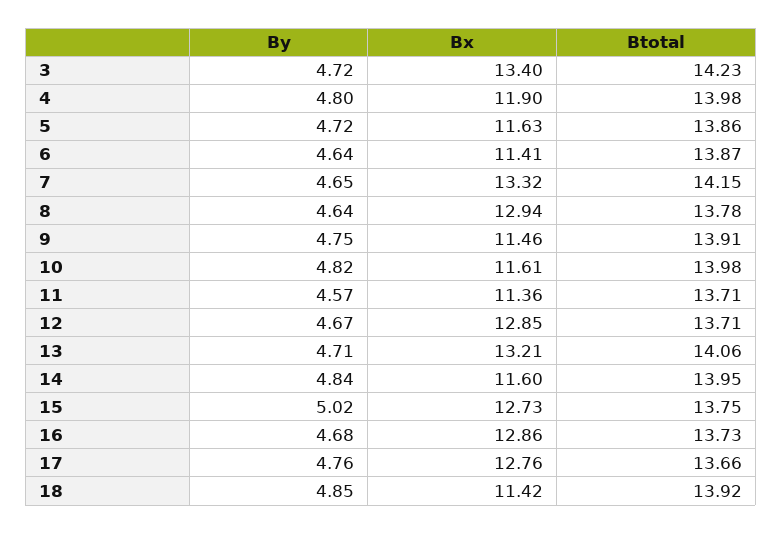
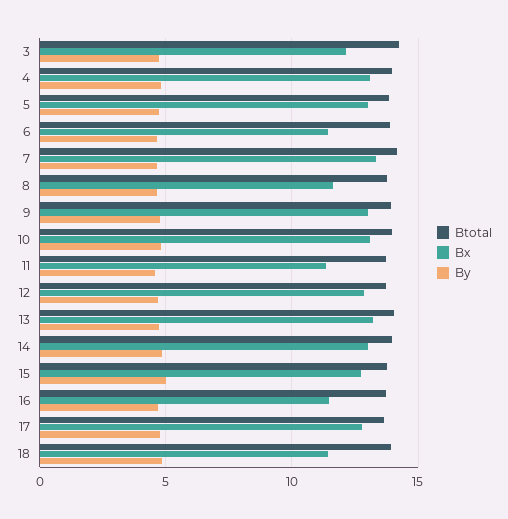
  {
    "By": {
      "3": 4.72,
      "4": 4.8,
      "5": 4.72,
      "6": 4.64,
      "7": 4.65,
      "8": 4.64,
      "9": 4.75,
      "10": 4.82,
      "11": 4.57,
      "12": 4.67,
      "13": 4.71,
      "14": 4.84,
      "15": 5.02,
      "16": 4.68,
      "17": 4.76,
      "18": 4.85
    },
    "Bx": {
-     "3": 13.4,
+     "3": 12,
-     "4": 11.9,
+     "4": 13,
-     "5": 11.63,
+     "5": 13,
      "6": 11.41,
      "7": 13.32,
-     "8": 12.94,
+     "8": 11.5,
-     "9": 11.46,
+     "9": 13,
-     "10": 11.61,
+     "10": 13,
      "11": 11.36,
      "12": 12.85,
      "13": 13.21,
-     "14": 11.6,
+     "14": 13,
      "15": 12.73,
-     "16": 12.86,
+     "16": 11.5,
      "17": 12.76,
      "18": 11.42
    },
    "Btotal": {
      "3": 14.23,
      "4": 13.98,
      "5": 13.86,
      "6": 13.87,
      "7": 14.15,
      "8": 13.78,
      "9": 13.91,
      "10": 13.98,
      "11": 13.71,
      "12": 13.71,
      "13": 14.06,
      "14": 13.95,
      "15": 13.75,
      "16": 13.73,
      "17": 13.66,
      "18": 13.92
    }
  }

